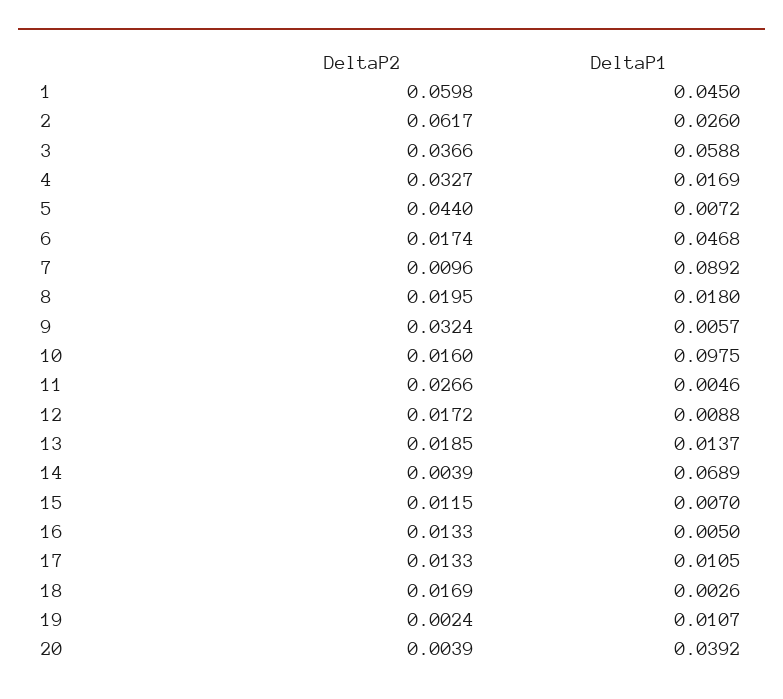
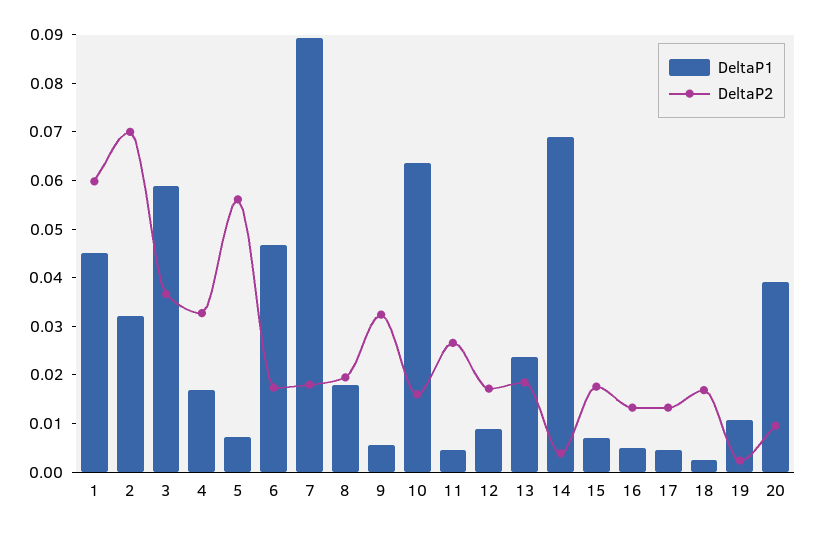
  {
    "DeltaP2": {
      "1": 0.0598,
-     "2": 0.0617,
+     "2": 0.07,
      "3": 0.0366,
      "4": 0.0327,
-     "5": 0.044,
+     "5": 0.056,
      "6": 0.0174,
-     "7": 0.0096,
+     "7": 0.018,
      "8": 0.0195,
      "9": 0.0324,
      "10": 0.016,
      "11": 0.0266,
      "12": 0.0172,
      "13": 0.0185,
      "14": 0.0039,
-     "15": 0.0115,
+     "15": 0.018,
      "16": 0.0133,
      "17": 0.0133,
      "18": 0.0169,
      "19": 0.0024,
-     "20": 0.0039
+     "20": 0.01
    },
    "DeltaP1": {
      "1": 0.045,
-     "2": 0.026,
+     "2": 0.032,
      "3": 0.0588,
      "4": 0.0169,
      "5": 0.0072,
      "6": 0.0468,
      "7": 0.0892,
      "8": 0.018,
      "9": 0.0057,
-     "10": 0.0975,
+     "10": 0.064,
      "11": 0.0046,
      "12": 0.0088,
-     "13": 0.0137,
+     "13": 0.024,
      "14": 0.0689,
      "15": 0.007,
      "16": 0.005,
-     "17": 0.0105,
+     "17": 0.004,
      "18": 0.0026,
      "19": 0.0107,
      "20": 0.0392
    }
  }

